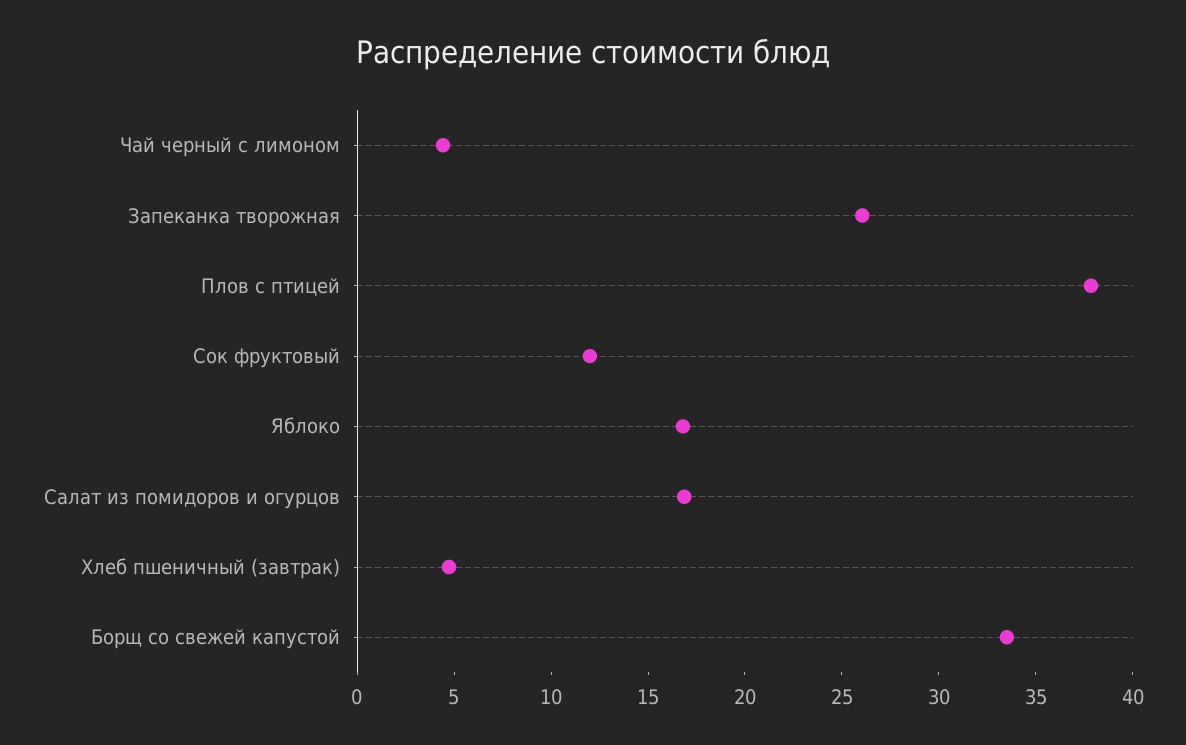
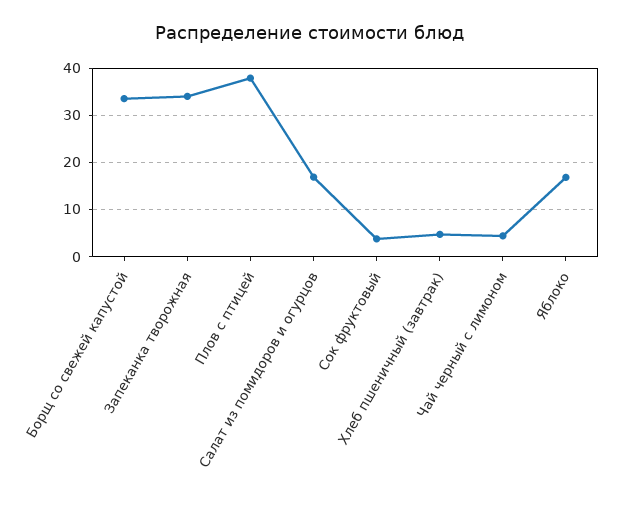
  {
    "Чай черный с лимоном": 4,
-   "Запеканка творожная": 26,
+   "Запеканка творожная": 34,
    "Плов с птицей": 38,
-   "Сок фруктовый": 12,
+   "Сок фруктовый": 4,
    "Яблоко": 17,
    "Салат из помидоров и огурцов": 17,
    "Хлеб пшеничный (завтрак)": 5,
    "Борщ со свежей капустой": 34
  }

